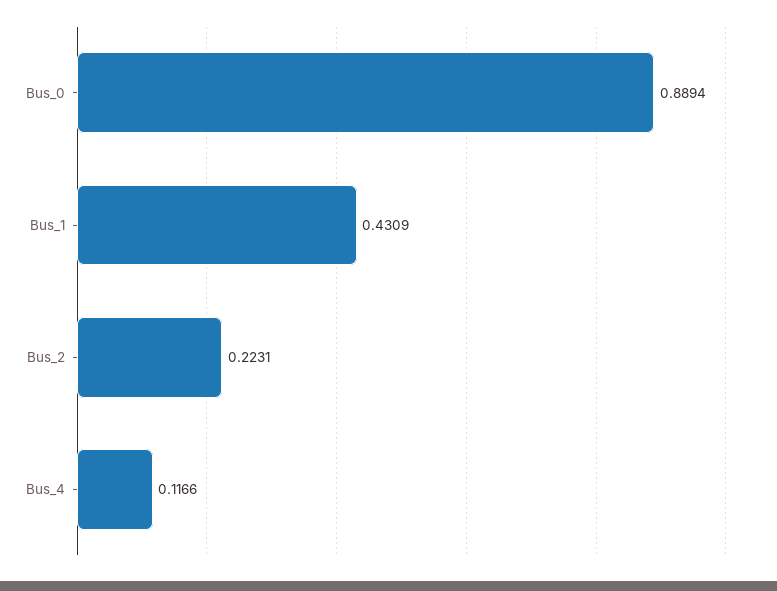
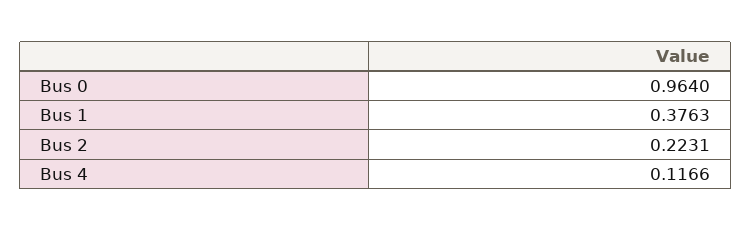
  {
-   "Bus_0": 0.8894,
+   "Bus_0": 0.964,
-   "Bus_1": 0.4309,
+   "Bus_1": 0.3763,
    "Bus_2": 0.2231,
    "Bus_4": 0.1166
  }

